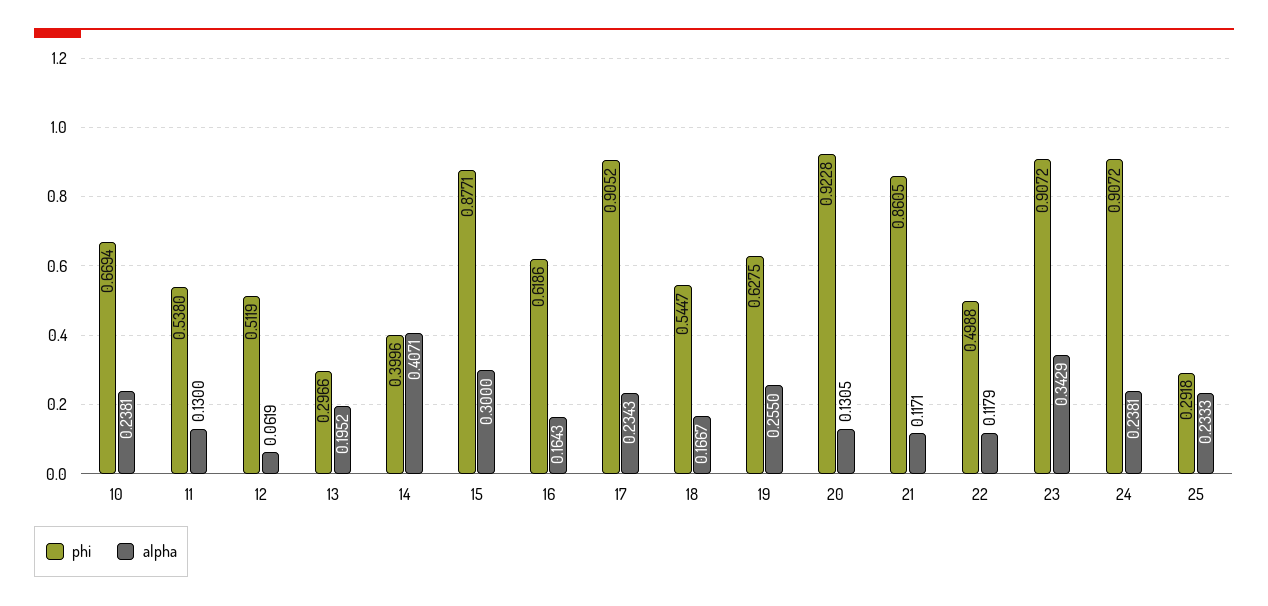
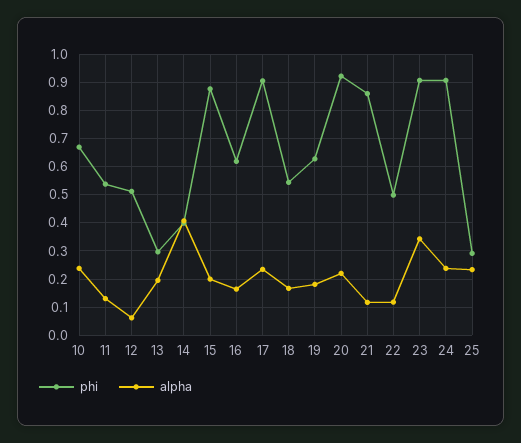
  {
    "phi": {
      "10": 0.6694,
      "11": 0.538,
      "12": 0.5119,
      "13": 0.2966,
      "14": 0.3996,
      "15": 0.8771,
      "16": 0.6186,
      "17": 0.9052,
      "18": 0.5447,
      "19": 0.6275,
      "20": 0.9228,
      "21": 0.8605,
      "22": 0.4988,
      "23": 0.9072,
      "24": 0.9072,
      "25": 0.2918
    },
    "alpha": {
      "10": 0.2381,
      "11": 0.13,
      "12": 0.0619,
      "13": 0.1952,
      "14": 0.4071,
-     "15": 0.3,
+     "15": 0.2,
      "16": 0.1643,
      "17": 0.2343,
      "18": 0.1667,
-     "19": 0.255,
+     "19": 0.175,
-     "20": 0.1305,
+     "20": 0.225,
      "21": 0.1171,
      "22": 0.1179,
      "23": 0.3429,
      "24": 0.2381,
      "25": 0.2333
    }
  }

